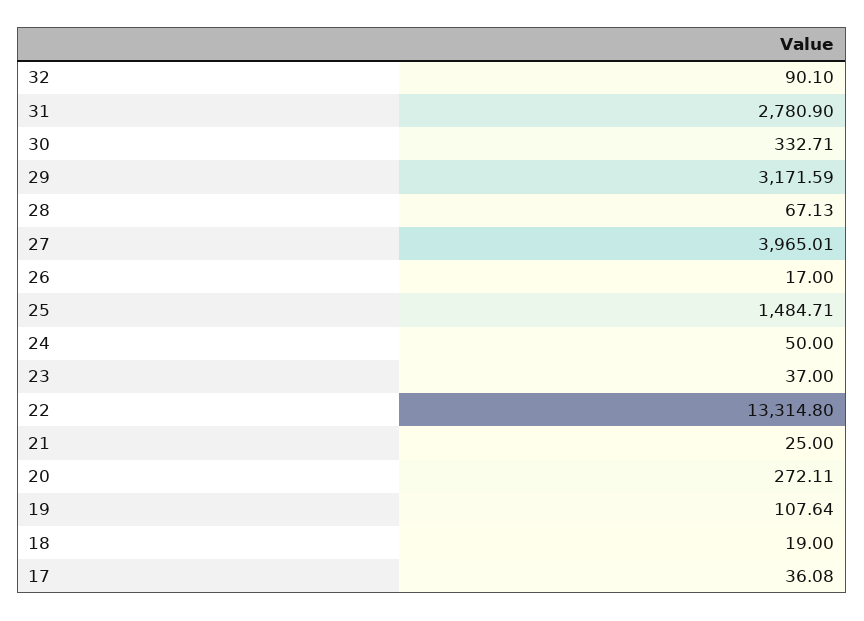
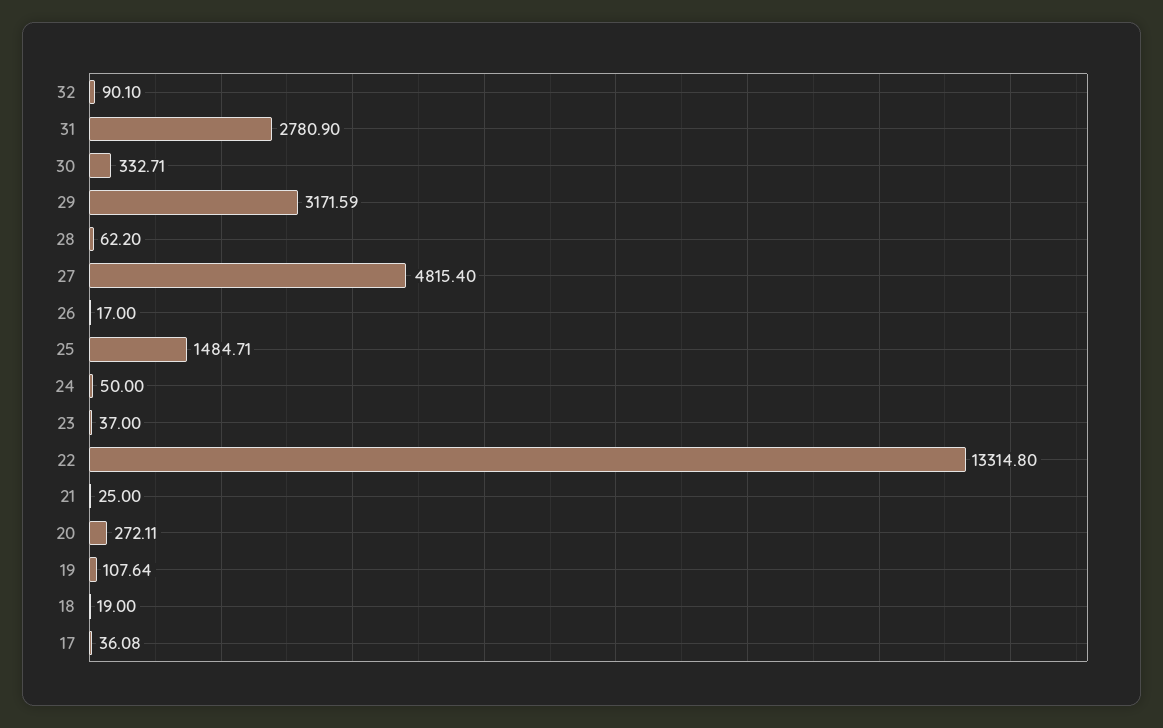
  {
    "32": 90.1,
    "31": 2780.9,
    "30": 332.71,
    "29": 3171.59,
-   "28": 67.13,
+   "28": 62.2,
-   "27": 3965.01,
+   "27": 4815.4,
    "26": 17,
    "25": 1484.71,
    "24": 50,
    "23": 37,
    "22": 13314.8,
    "21": 25,
    "20": 272.11,
    "19": 107.64,
    "18": 19,
    "17": 36.08
  }

